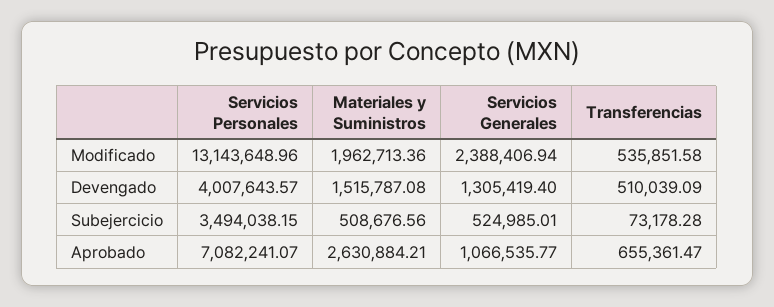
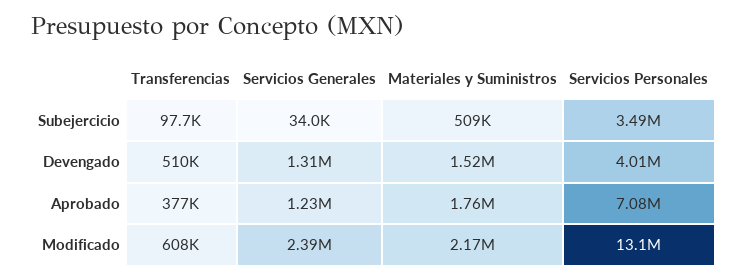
  {
    "Servicios Personales": {
      "Modificado": 13143648.96,
      "Devengado": 4007643.57,
      "Subejercicio": 3494038.15,
      "Aprobado": 7082241.07
    },
    "Materiales y Suministros": {
-     "Modificado": 1962713.36,
+     "Modificado": 2170000,
      "Devengado": 1515787.08,
      "Subejercicio": 508676.56,
-     "Aprobado": 2630884.21
+     "Aprobado": 1760000
    },
    "Servicios Generales": {
      "Modificado": 2388406.94,
      "Devengado": 1305419.4,
-     "Subejercicio": 524985.01,
+     "Subejercicio": 34000,
-     "Aprobado": 1066535.77
+     "Aprobado": 1230000
    },
    "Transferencias": {
-     "Modificado": 535851.58,
+     "Modificado": 608000,
      "Devengado": 510039.09,
-     "Subejercicio": 73178.28,
+     "Subejercicio": 97700,
-     "Aprobado": 655361.47
+     "Aprobado": 377000
    }
  }

